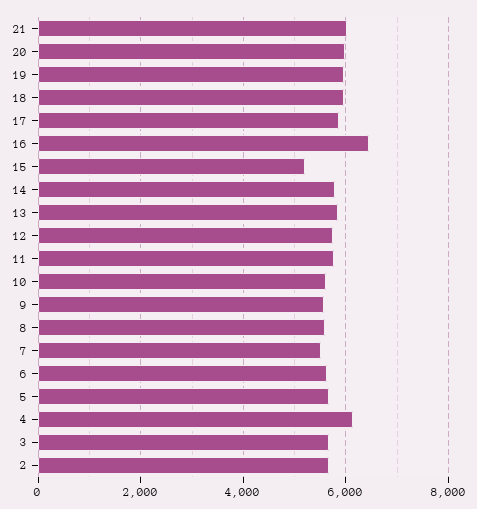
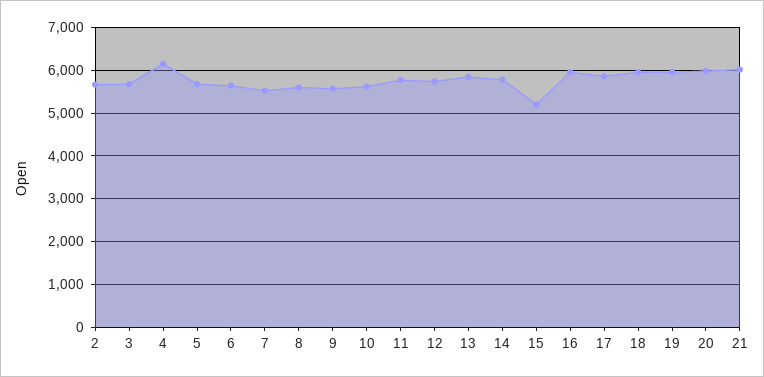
  {
    "21": 6000,
    "20": 6000,
    "19": 6000,
    "18": 6000,
    "17": 5800,
-   "16": 6400,
+   "16": 6000,
    "15": 5200,
    "14": 5800,
    "13": 5800,
    "12": 5800,
    "11": 5800,
    "10": 5600,
    "9": 5600,
    "8": 5600,
    "7": 5600,
    "6": 5600,
    "5": 5600,
    "4": 6200,
    "3": 5600,
    "2": 5600
  }

